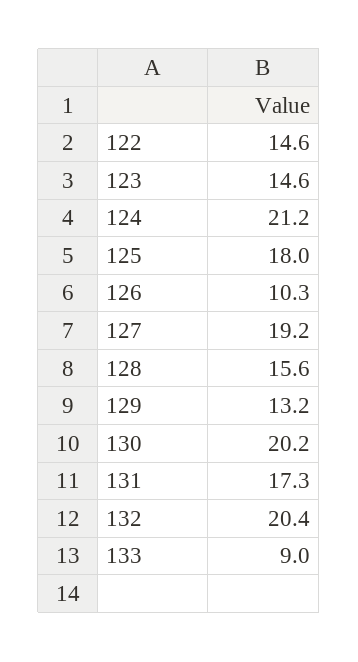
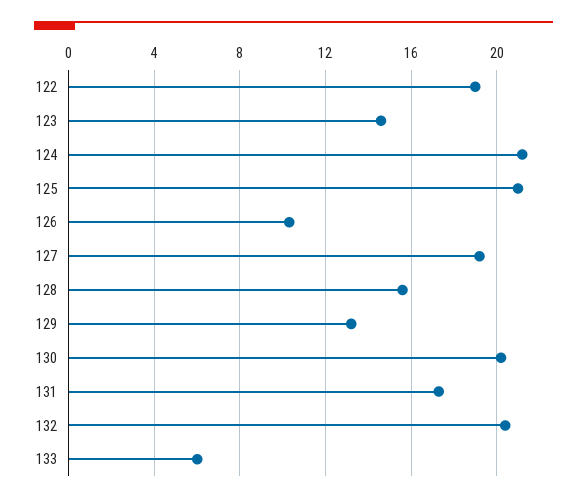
  {
-   "122": 14.6,
+   "122": 19,
    "123": 14.6,
    "124": 21.2,
-   "125": 18,
+   "125": 21,
    "126": 10.3,
    "127": 19.2,
    "128": 15.6,
    "129": 13.2,
    "130": 20.2,
    "131": 17.3,
    "132": 20.4,
-   "133": 9
+   "133": 6
  }

